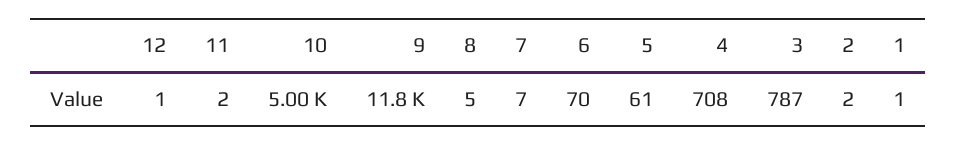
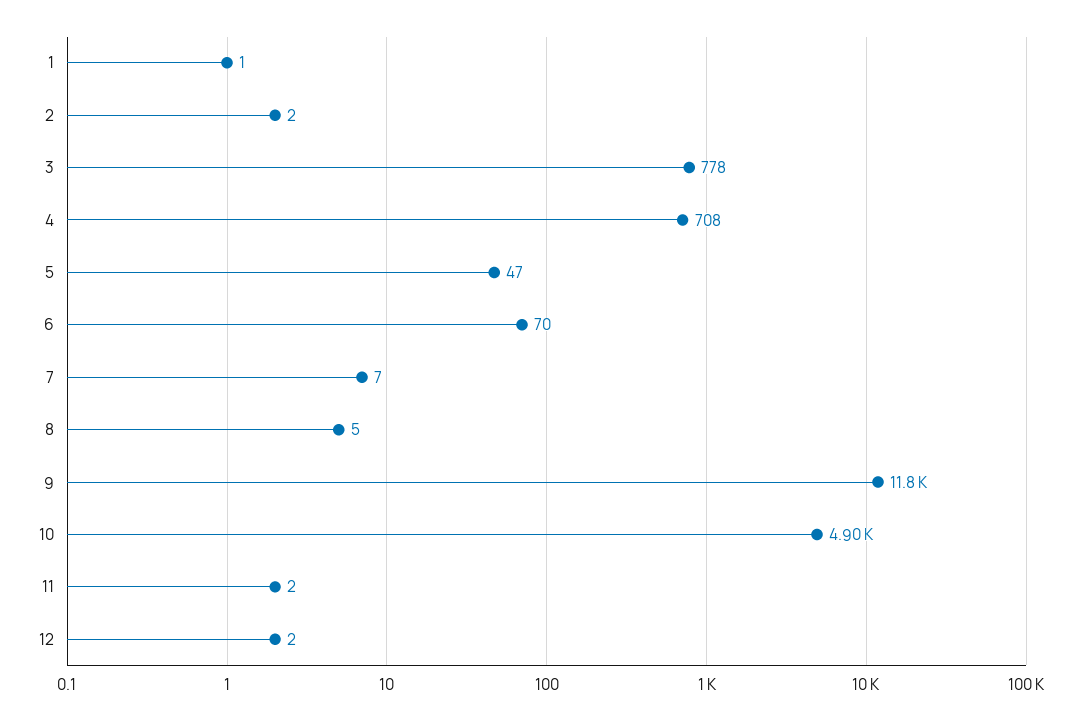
  {
-   "12": 1,
+   "12": 2,
    "11": 2,
-   "10": 5000,
+   "10": 4900,
    "9": 11800,
    "8": 5,
    "7": 7,
    "6": 70,
-   "5": 61,
+   "5": 47,
    "4": 708,
-   "3": 787,
+   "3": 778,
    "2": 2,
    "1": 1
  }

